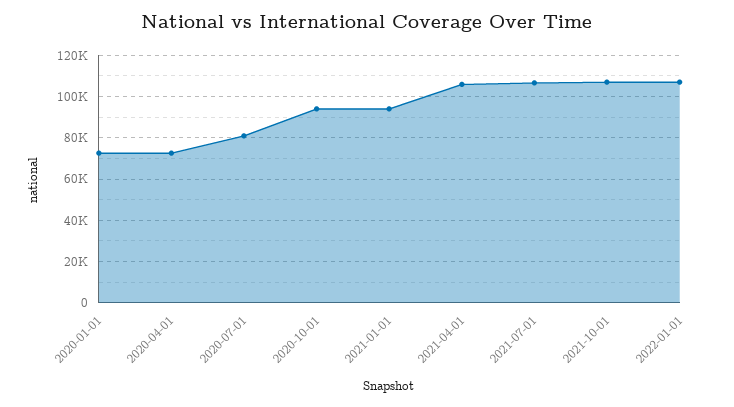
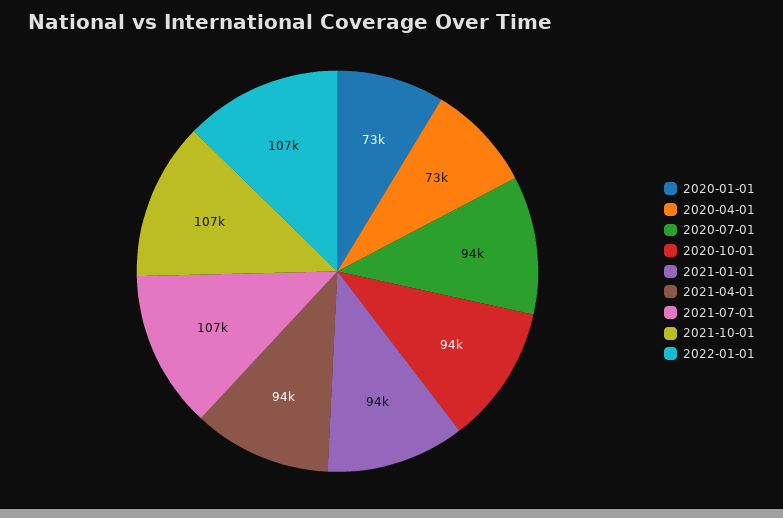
  {
    "2020-01-01": 73000,
    "2020-04-01": 73000,
-   "2020-07-01": 80000,
+   "2020-07-01": 94000,
    "2020-10-01": 94000,
    "2021-01-01": 94000,
-   "2021-04-01": 105000,
+   "2021-04-01": 94000,
    "2021-07-01": 107000,
    "2021-10-01": 107000,
    "2022-01-01": 107000
  }

